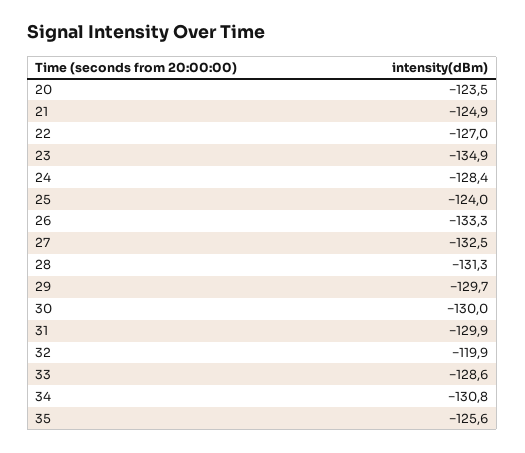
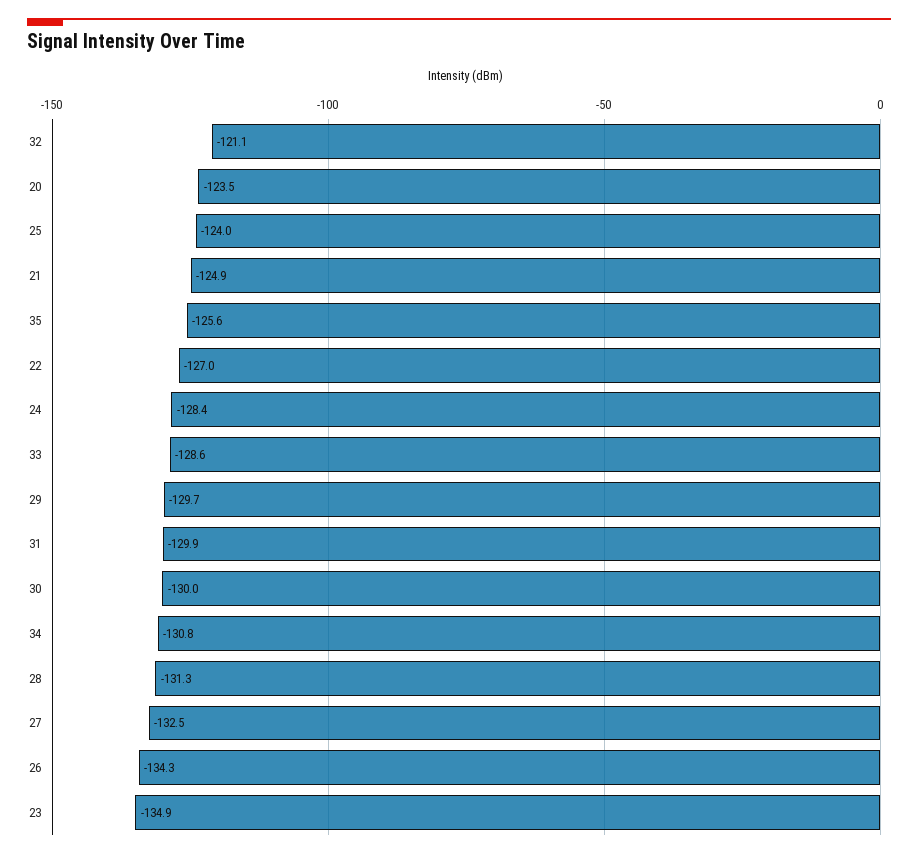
  {
    "20": -123.5,
    "21": -124.9,
    "22": -127,
    "23": -134.9,
    "24": -128.4,
    "25": -124,
-   "26": -133.3,
+   "26": -134.3,
    "27": -132.5,
    "28": -131.3,
    "29": -129.7,
    "30": -130,
    "31": -129.9,
-   "32": -119.9,
+   "32": -121.1,
    "33": -128.6,
    "34": -130.8,
    "35": -125.6
  }

